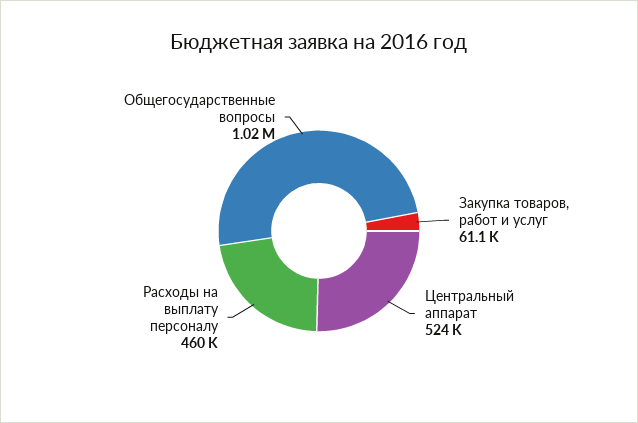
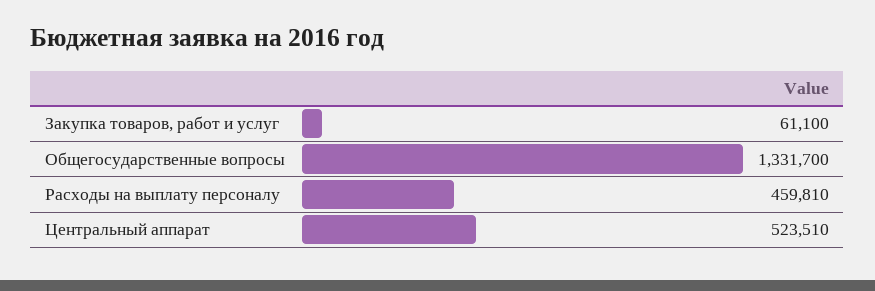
  {
    "Закупка товаров, работ и услуг": 61100,
    "Центральный аппарат": 523510,
    "Расходы на выплату персоналу": 459810,
-   "Общегосударственные вопросы": 1020000
+   "Общегосударственные вопросы": 1331700
  }

